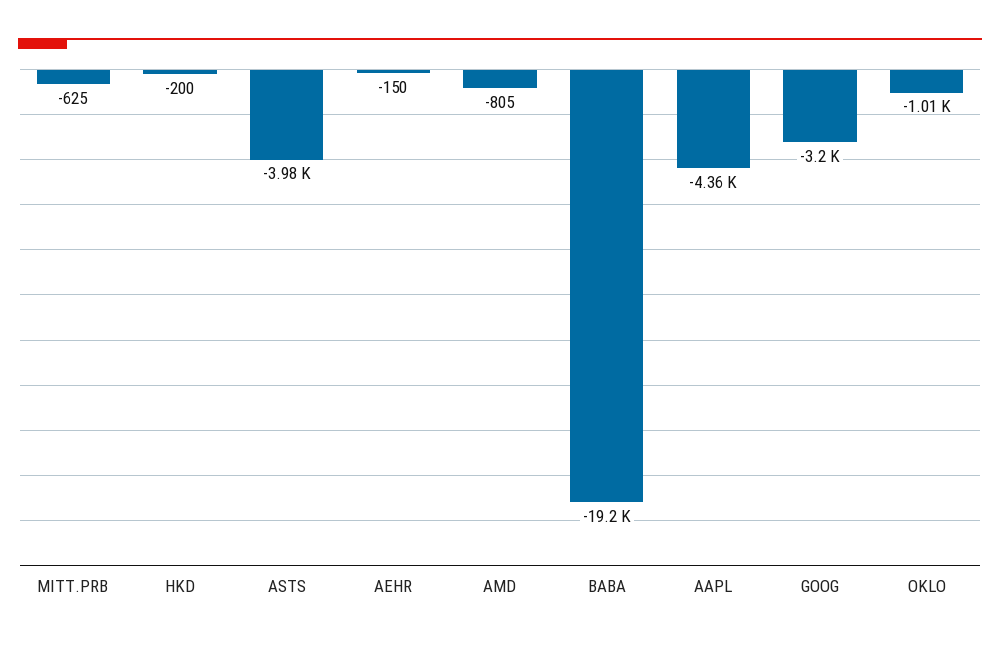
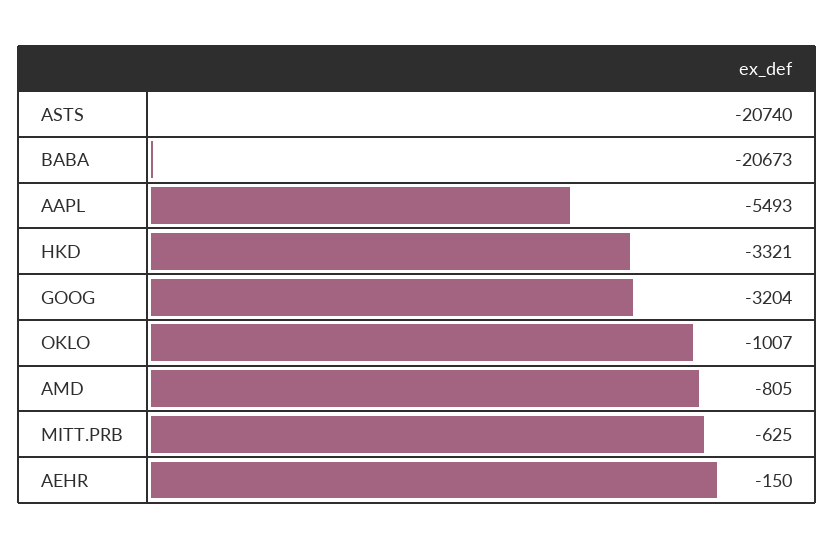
  {
    "MITT.PRB": -625,
-   "HKD": -200,
+   "HKD": -3321,
-   "ASTS": -3980,
+   "ASTS": -20740,
    "AEHR": -150,
    "AMD": -805,
-   "BABA": -19200,
+   "BABA": -20673,
-   "AAPL": -4360,
+   "AAPL": -5493,
    "GOOG": -3204,
    "OKLO": -1007
  }

